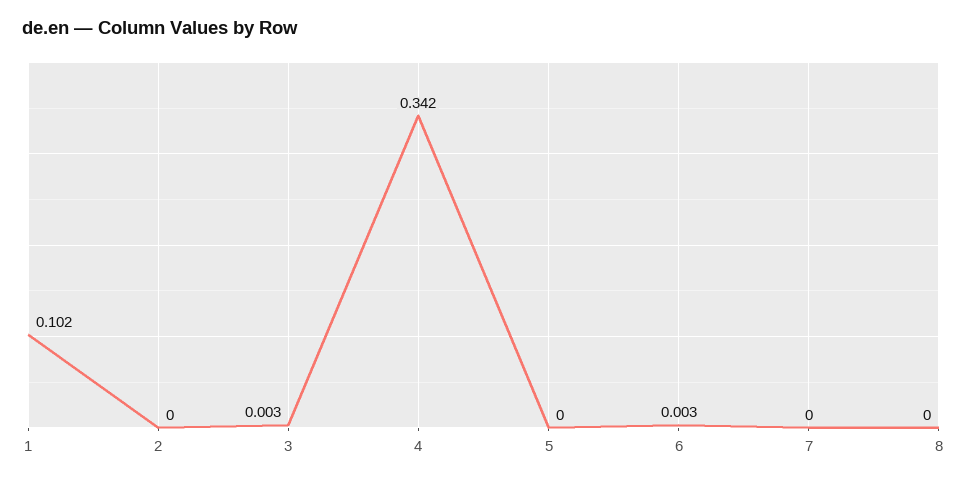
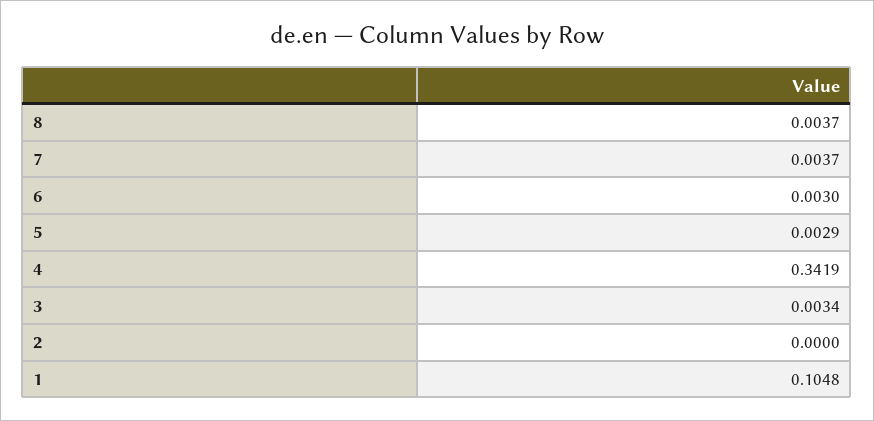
  {
-   "1": 0.102,
+   "1": 0.1048,
    "2": 0,
    "3": 0.0034,
    "4": 0.3419,
-   "5": 0,
+   "5": 0.0029,
    "6": 0.003,
-   "7": 0,
+   "7": 0.0037,
-   "8": 0
+   "8": 0.0037
  }

